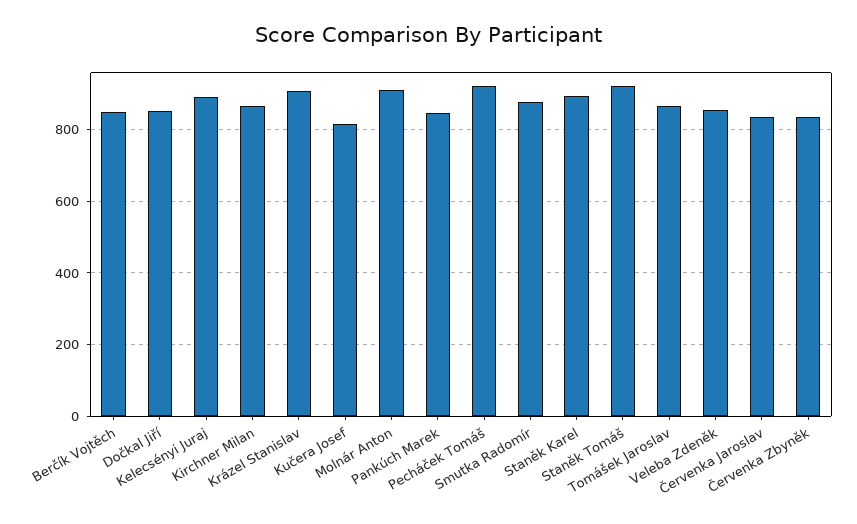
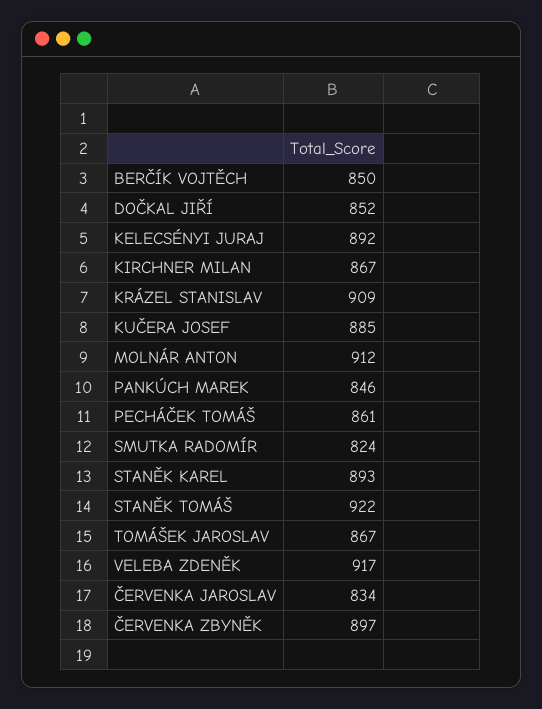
  {
    "Berčík Vojtěch": 850,
    "Dočkal Jiří": 852,
    "Kelecsényi Juraj": 892,
    "Kirchner Milan": 867,
    "Krázel Stanislav": 909,
-   "Kučera Josef": 820,
+   "Kučera Josef": 885,
    "Molnár Anton": 912,
    "Pankúch Marek": 846,
-   "Pecháček Tomáš": 920,
+   "Pecháček Tomáš": 861,
-   "Smutka Radomír": 880,
+   "Smutka Radomír": 824,
    "Staněk Karel": 893,
    "Staněk Tomáš": 922,
    "Tomášek Jaroslav": 867,
-   "Veleba Zdeněk": 860,
+   "Veleba Zdeněk": 917,
    "Červenka Jaroslav": 834,
-   "Červenka Zbyněk": 840
+   "Červenka Zbyněk": 897
  }

